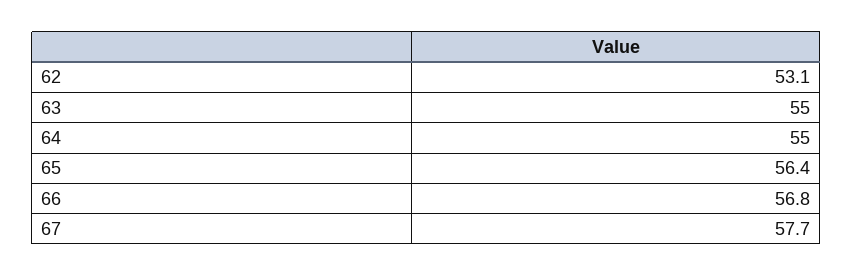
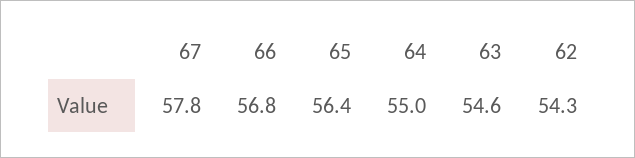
  {
-   "62": 53.1,
+   "62": 54.3,
-   "63": 55,
+   "63": 54.6,
    "64": 55,
    "65": 56.4,
    "66": 56.8,
-   "67": 57.7
+   "67": 57.8
  }

